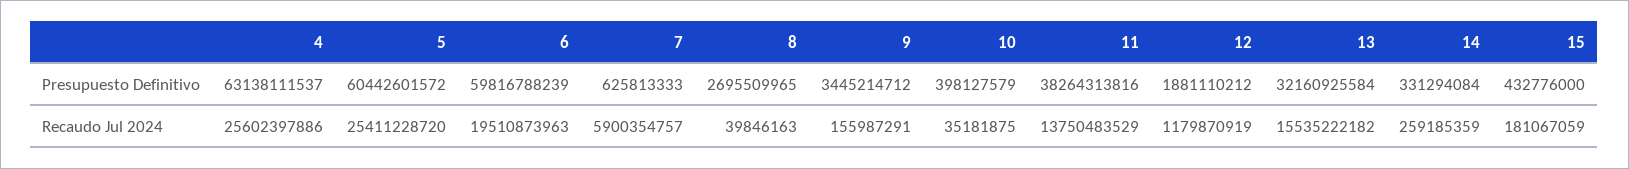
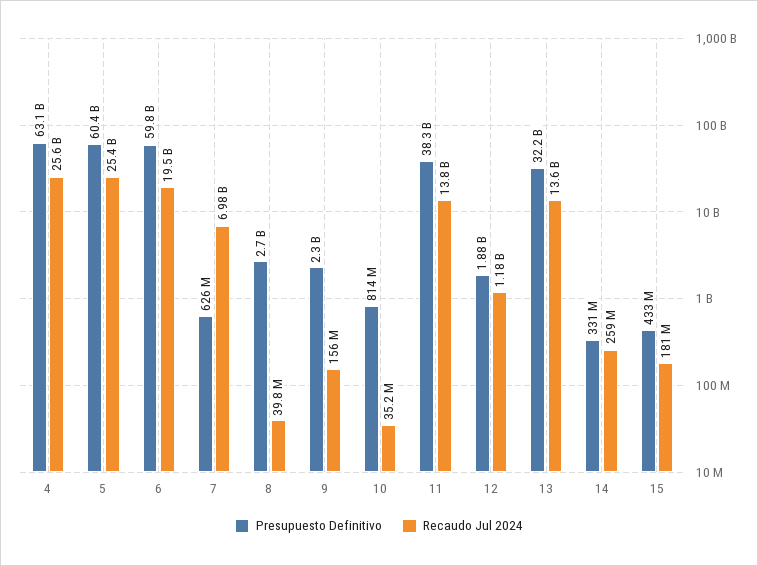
  {
    "Presupuesto Definitivo": {
      "4": 63138111537,
      "5": 60442601572,
      "6": 59816788239,
      "7": 625813333,
      "8": 2695509965,
-     "9": 3445214712,
+     "9": 2300000000,
-     "10": 398127579,
+     "10": 814000000,
      "11": 38264313816,
      "12": 1881110212,
      "13": 32160925584,
      "14": 331294084,
      "15": 432776000
    },
    "Recaudo Jul 2024": {
      "4": 25602397886,
      "5": 25411228720,
      "6": 19510873963,
-     "7": 5900354757,
+     "7": 6980000000,
      "8": 39846163,
      "9": 155987291,
      "10": 35181875,
      "11": 13750483529,
      "12": 1179870919,
-     "13": 15535222182,
+     "13": 13600000000,
      "14": 259185359,
      "15": 181067059
    }
  }

